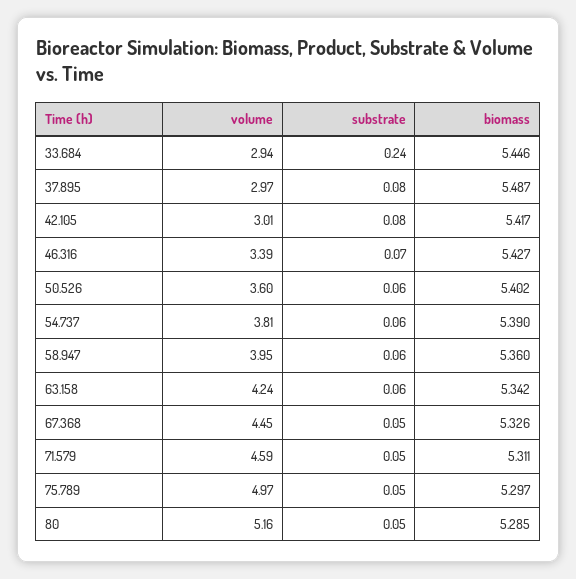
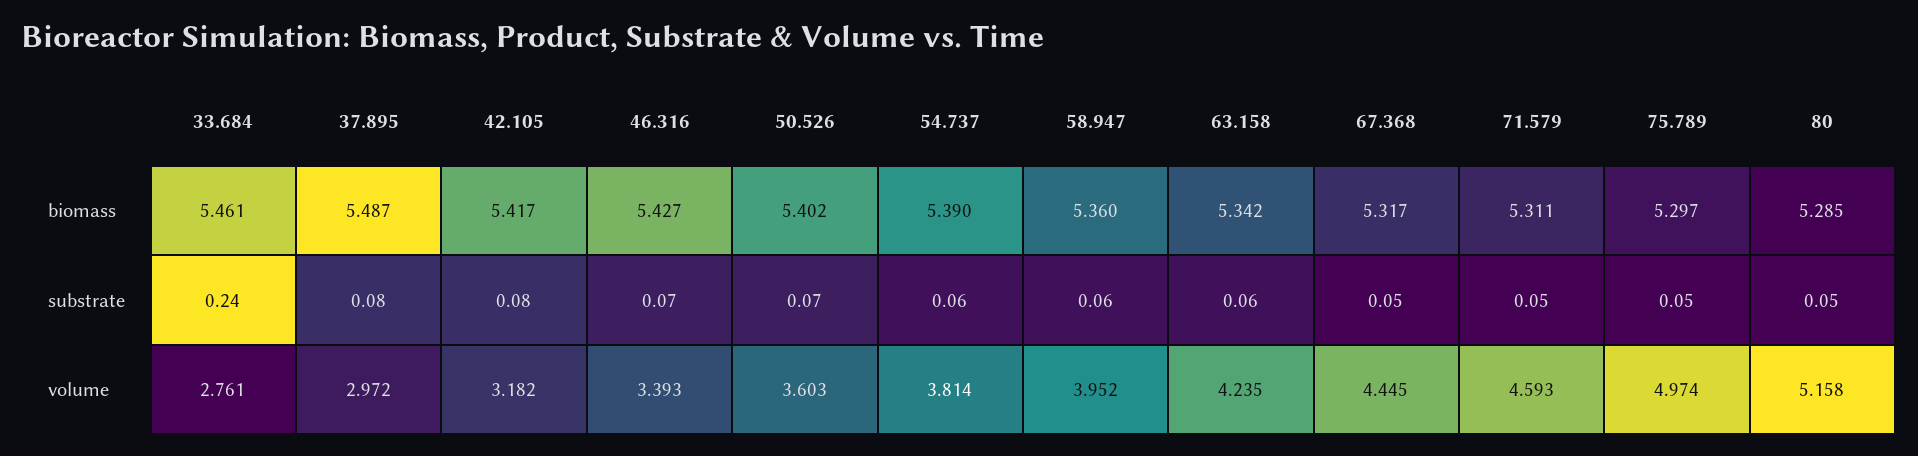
  {
    "volume": {
-     "33.684": 2.94,
+     "33.684": 2.761,
      "37.895": 2.972,
-     "42.105": 3.01,
+     "42.105": 3.182,
      "46.316": 3.393,
      "50.526": 3.603,
      "54.737": 3.814,
      "58.947": 3.952,
      "63.158": 4.235,
      "67.368": 4.445,
      "71.579": 4.593,
      "75.789": 4.974,
      "80": 5.158
    },
    "substrate": {
      "33.684": 0.24,
      "37.895": 0.08,
      "42.105": 0.08,
      "46.316": 0.07,
-     "50.526": 0.06,
+     "50.526": 0.07,
      "54.737": 0.06,
      "58.947": 0.06,
      "63.158": 0.06,
      "67.368": 0.05,
      "71.579": 0.05,
      "75.789": 0.05,
      "80": 0.05
    },
    "biomass": {
-     "33.684": 5.446,
+     "33.684": 5.461,
      "37.895": 5.487,
      "42.105": 5.417,
      "46.316": 5.427,
      "50.526": 5.402,
      "54.737": 5.39,
      "58.947": 5.36,
      "63.158": 5.342,
-     "67.368": 5.326,
+     "67.368": 5.317,
      "71.579": 5.311,
      "75.789": 5.297,
      "80": 5.285
    }
  }

